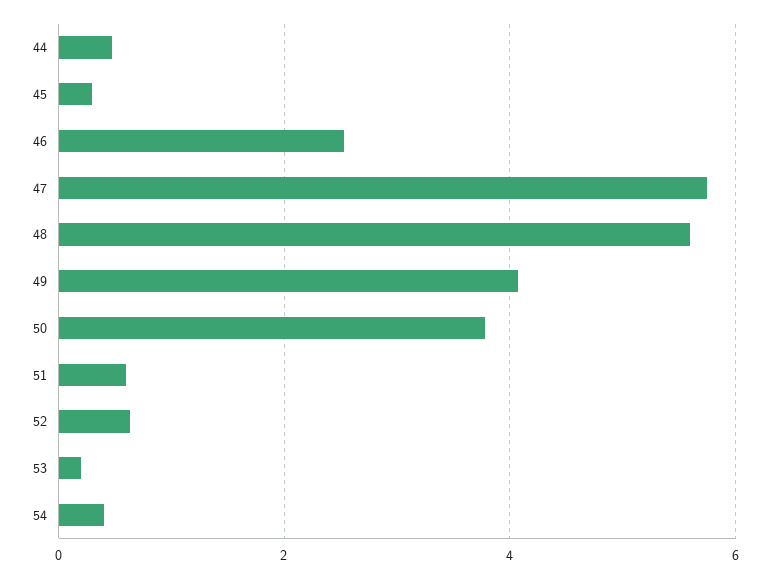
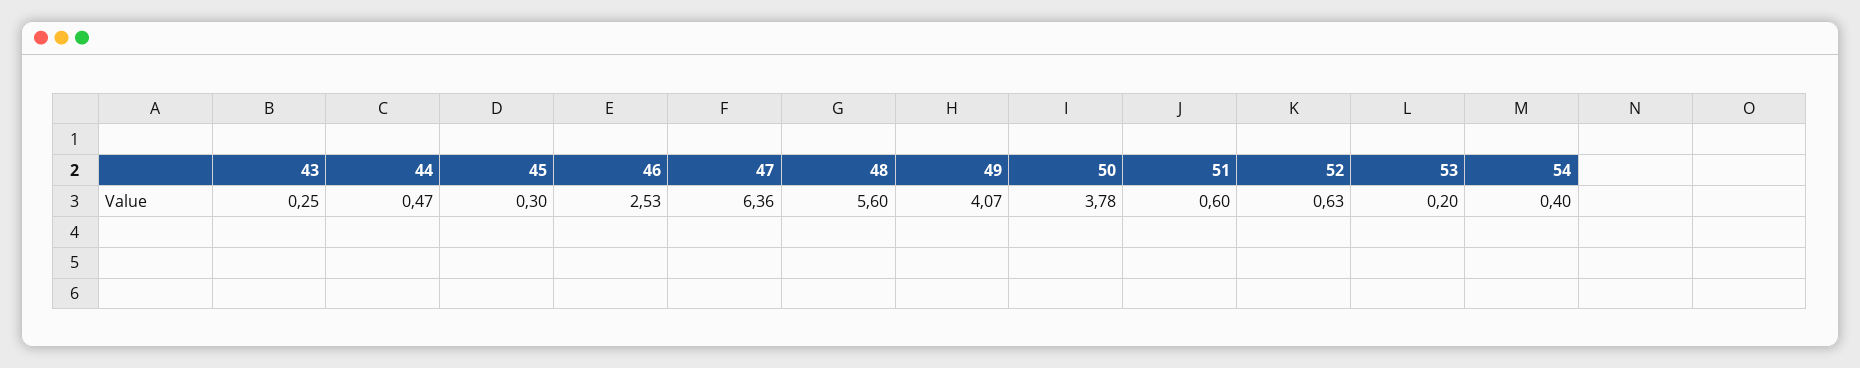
  {
    "44": 0.47,
    "45": 0.3,
    "46": 2.53,
-   "47": 5.8,
+   "47": 6.36,
    "48": 5.6,
    "49": 4.07,
    "50": 3.78,
    "51": 0.6,
    "52": 0.63,
    "53": 0.2,
-   "54": 0.4
+   "54": 0.4,
+   "43": 0.25
  }

